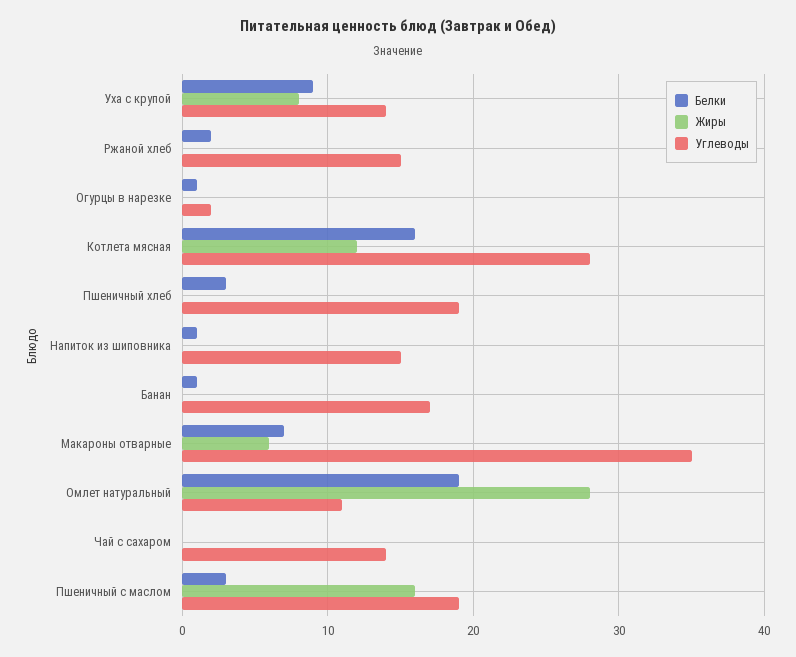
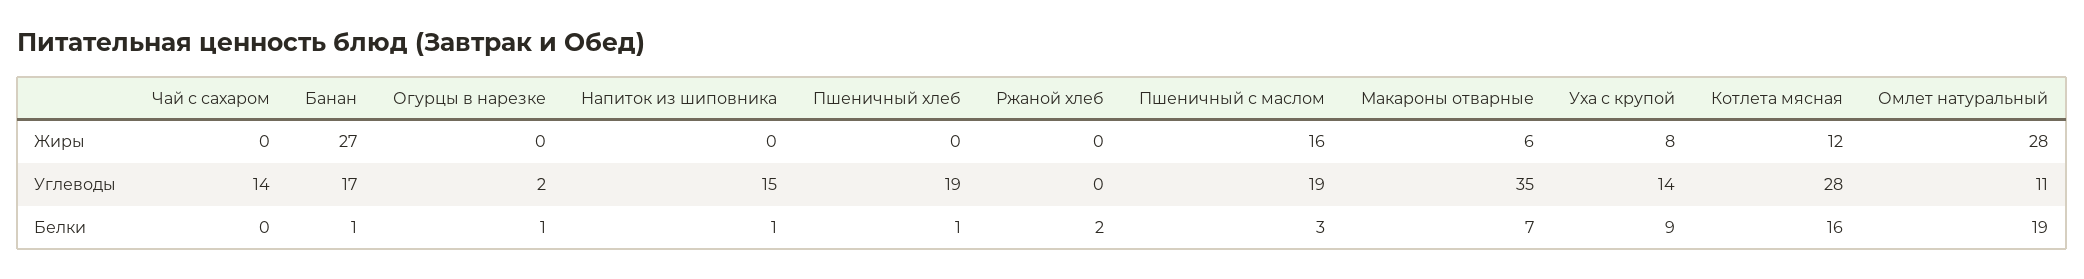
  {
    "Белки": {
      "Уха с крупой": 9,
      "Ржаной хлеб": 2,
      "Огурцы в нарезке": 1,
      "Котлета мясная": 16,
-     "Пшеничный хлеб": 3,
+     "Пшеничный хлеб": 1,
      "Напиток из шиповника": 1,
      "Банан": 1,
      "Макароны отварные": 7,
      "Омлет натуральный": 19,
      "Чай с сахаром": 0,
      "Пшеничный с маслом": 3
    },
    "Жиры": {
      "Уха с крупой": 8,
      "Ржаной хлеб": 0,
      "Огурцы в нарезке": 0,
      "Котлета мясная": 12,
      "Пшеничный хлеб": 0,
      "Напиток из шиповника": 0,
-     "Банан": 0,
+     "Банан": 27,
      "Макароны отварные": 6,
      "Омлет натуральный": 28,
      "Чай с сахаром": 0,
      "Пшеничный с маслом": 16
    },
    "Углеводы": {
      "Уха с крупой": 14,
-     "Ржаной хлеб": 15,
+     "Ржаной хлеб": 0,
      "Огурцы в нарезке": 2,
      "Котлета мясная": 28,
      "Пшеничный хлеб": 19,
      "Напиток из шиповника": 15,
      "Банан": 17,
      "Макароны отварные": 35,
      "Омлет натуральный": 11,
      "Чай с сахаром": 14,
      "Пшеничный с маслом": 19
    }
  }

